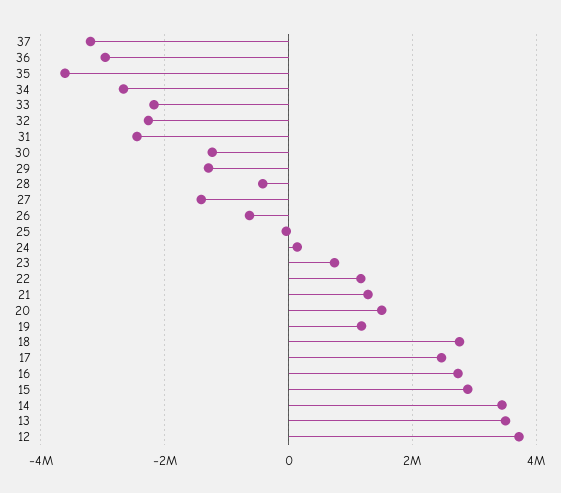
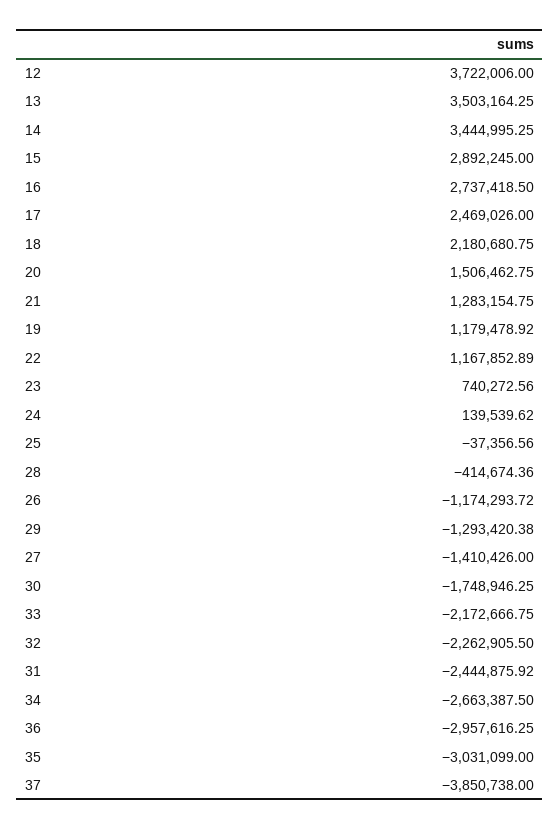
  {
-   "37": -3200000,
+   "37": -3850738,
    "36": -2957616.25,
-   "35": -3600000,
+   "35": -3031099,
    "34": -2663387.5,
    "33": -2172666.75,
    "32": -2262905.5,
    "31": -2444875.92,
-   "30": -1200000,
+   "30": -1748946.25,
    "29": -1293420.38,
    "28": -414674.36,
    "27": -1410426,
-   "26": -600000,
+   "26": -1174293.72,
    "25": -37356.56,
    "24": 139539.62,
    "23": 740272.56,
    "22": 1167852.89,
    "21": 1283154.75,
    "20": 1506462.75,
    "19": 1179478.92,
-   "18": 2800000,
+   "18": 2180680.75,
    "17": 2469026,
    "16": 2737418.5,
    "15": 2892245,
    "14": 3444995.25,
    "13": 3503164.25,
    "12": 3722006
  }

